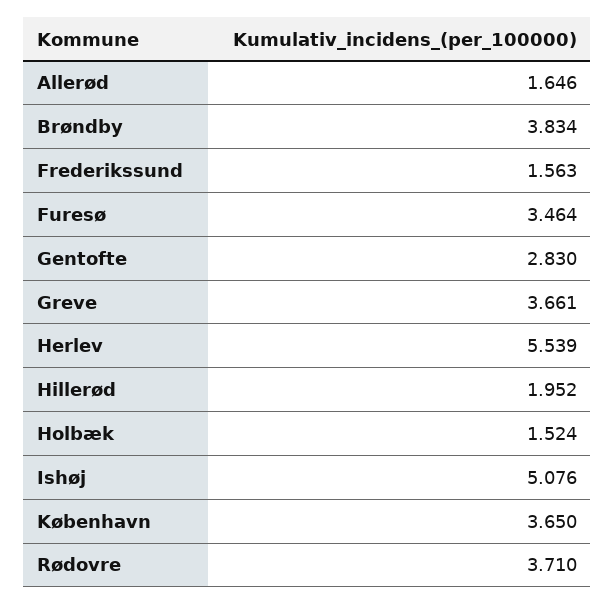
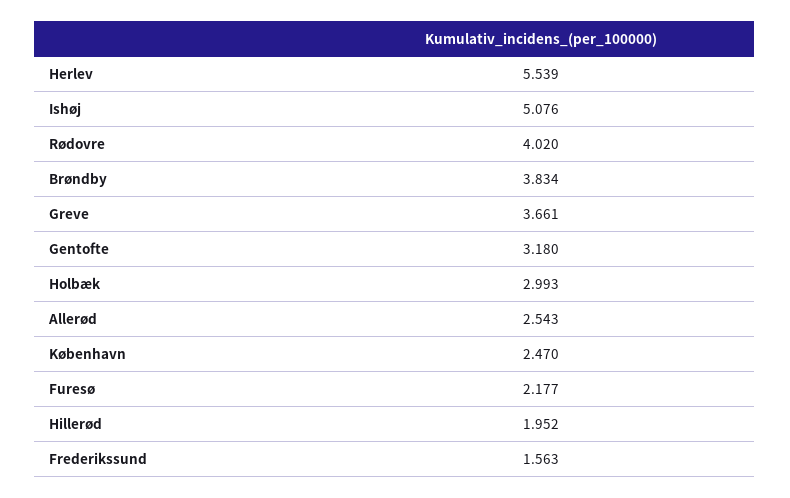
  {
-   "Allerød": 1.646,
+   "Allerød": 2.543,
    "Brøndby": 3.834,
    "Frederikssund": 1.563,
-   "Furesø": 3.464,
+   "Furesø": 2.177,
-   "Gentofte": 2.83,
+   "Gentofte": 3.18,
    "Greve": 3.661,
    "Herlev": 5.539,
    "Hillerød": 1.952,
-   "Holbæk": 1.524,
+   "Holbæk": 2.993,
    "Ishøj": 5.076,
-   "København": 3.65,
+   "København": 2.47,
-   "Rødovre": 3.71
+   "Rødovre": 4.02
  }

